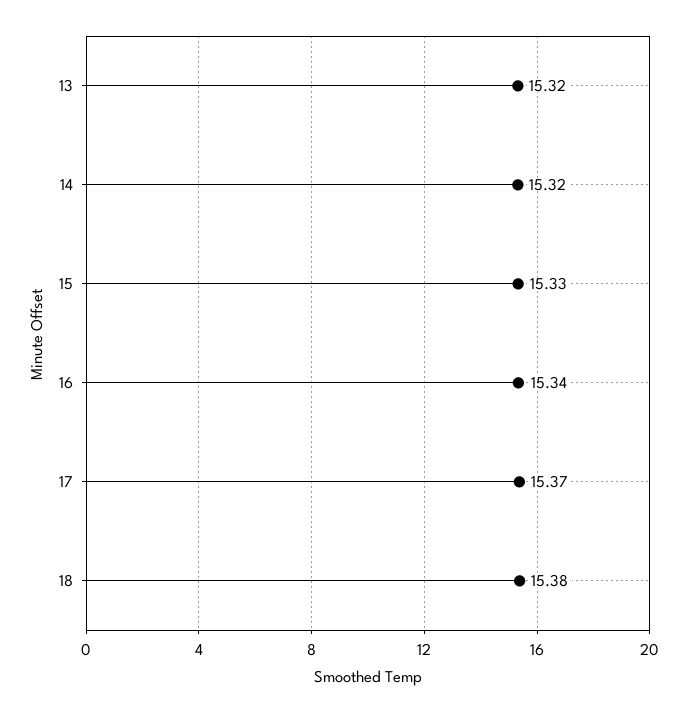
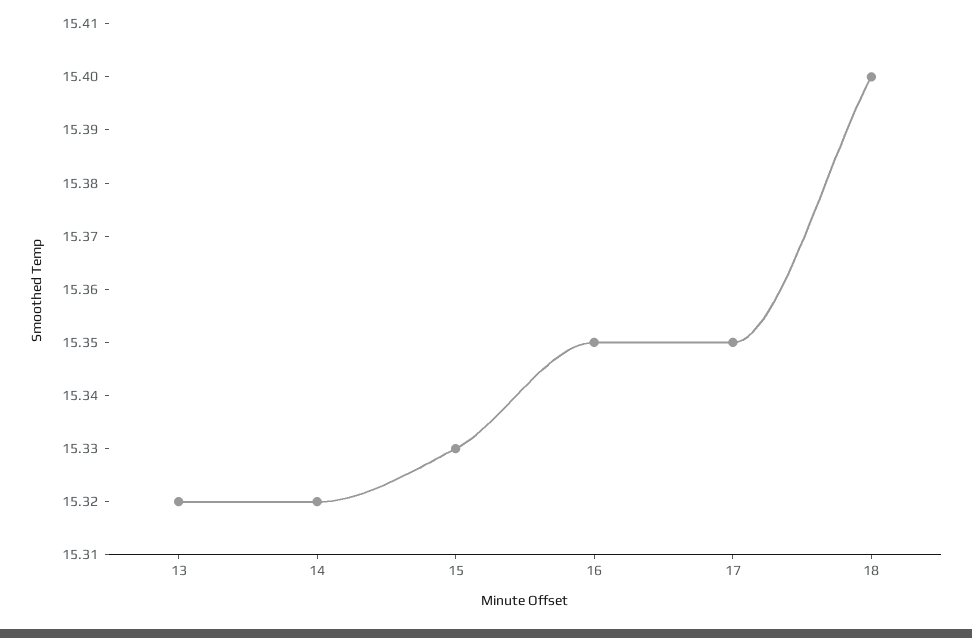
  {
    "13": 15.32,
    "14": 15.32,
    "15": 15.33,
-   "16": 15.34,
+   "16": 15.35,
-   "17": 15.37,
+   "17": 15.35,
-   "18": 15.38
+   "18": 15.4
  }

